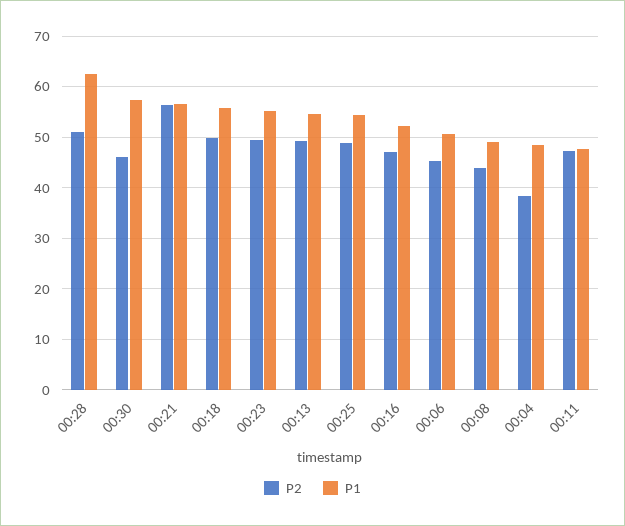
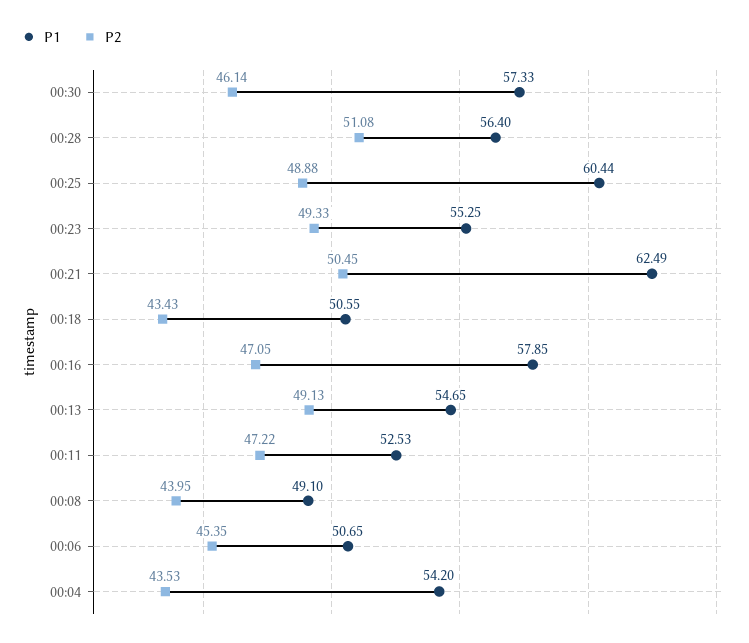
  {
    "P2": {
      "00:28": 51.08,
      "00:30": 46.14,
-     "00:21": 56,
+     "00:21": 50.45,
-     "00:18": 50,
+     "00:18": 43.43,
      "00:23": 49.33,
      "00:13": 49.13,
      "00:25": 48.88,
      "00:16": 47.05,
      "00:06": 45.35,
      "00:08": 43.95,
-     "00:04": 38,
+     "00:04": 43.53,
      "00:11": 47.22
    },
    "P1": {
-     "00:28": 62,
+     "00:28": 56.4,
      "00:30": 57.33,
-     "00:21": 56,
+     "00:21": 62.49,
-     "00:18": 56,
+     "00:18": 50.55,
      "00:23": 55.25,
      "00:13": 54.65,
-     "00:25": 54,
+     "00:25": 60.44,
-     "00:16": 52,
+     "00:16": 57.85,
      "00:06": 50.65,
      "00:08": 49.1,
-     "00:04": 48,
+     "00:04": 54.2,
-     "00:11": 48
+     "00:11": 52.53
    }
  }

